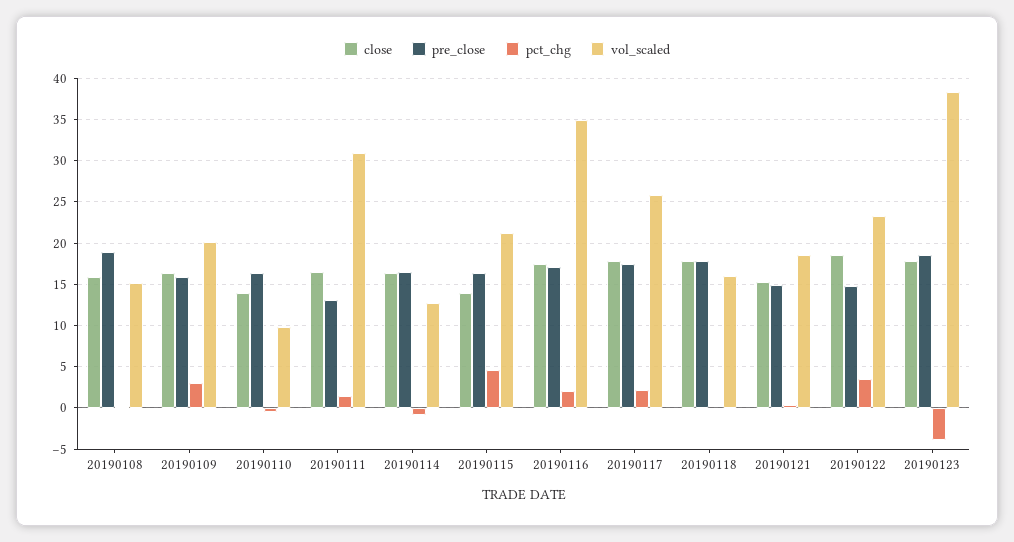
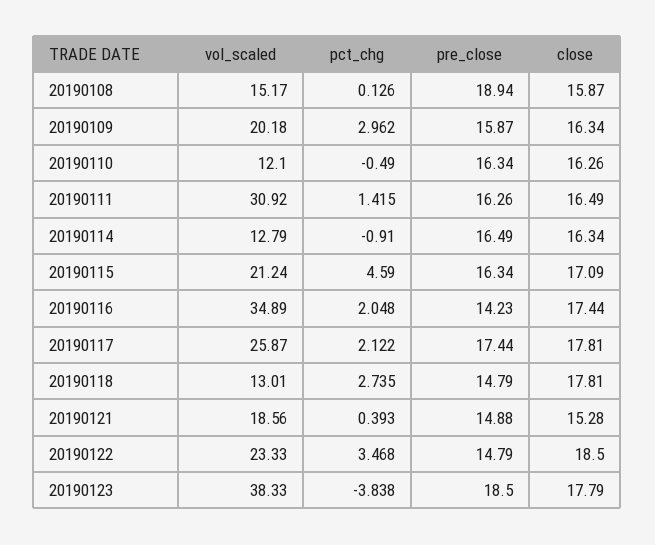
  {
    "close": {
      "20190108": 15.87,
      "20190109": 16.34,
-     "20190110": 14,
+     "20190110": 16.26,
      "20190111": 16.49,
      "20190114": 16.34,
-     "20190115": 14,
+     "20190115": 17.09,
      "20190116": 17.44,
      "20190117": 17.81,
      "20190118": 17.81,
      "20190121": 15.28,
      "20190122": 18.5,
      "20190123": 17.79
    },
    "pre_close": {
      "20190108": 18.94,
      "20190109": 15.87,
      "20190110": 16.34,
-     "20190111": 13,
+     "20190111": 16.26,
      "20190114": 16.49,
      "20190115": 16.34,
-     "20190116": 17,
+     "20190116": 14.23,
      "20190117": 17.44,
-     "20190118": 18,
+     "20190118": 14.79,
      "20190121": 14.88,
      "20190122": 14.79,
      "20190123": 18.5
    },
    "pct_chg": {
      "20190108": 0.126,
      "20190109": 2.962,
      "20190110": -0.49,
      "20190111": 1.415,
      "20190114": -0.91,
      "20190115": 4.59,
      "20190116": 2.048,
      "20190117": 2.122,
-     "20190118": 0,
+     "20190118": 2.735,
      "20190121": 0.393,
      "20190122": 3.468,
      "20190123": -3.838
    },
    "vol_scaled": {
      "20190108": 15.17,
      "20190109": 20.18,
-     "20190110": 10,
+     "20190110": 12.1,
      "20190111": 30.92,
      "20190114": 12.79,
      "20190115": 21.24,
      "20190116": 34.89,
      "20190117": 25.87,
-     "20190118": 16,
+     "20190118": 13.01,
      "20190121": 18.56,
      "20190122": 23.33,
      "20190123": 38.33
    }
  }

